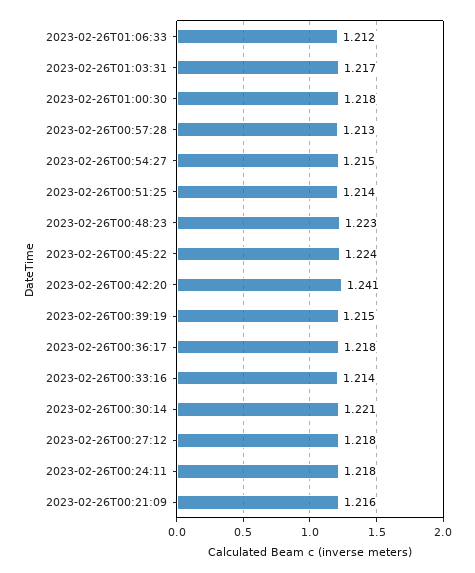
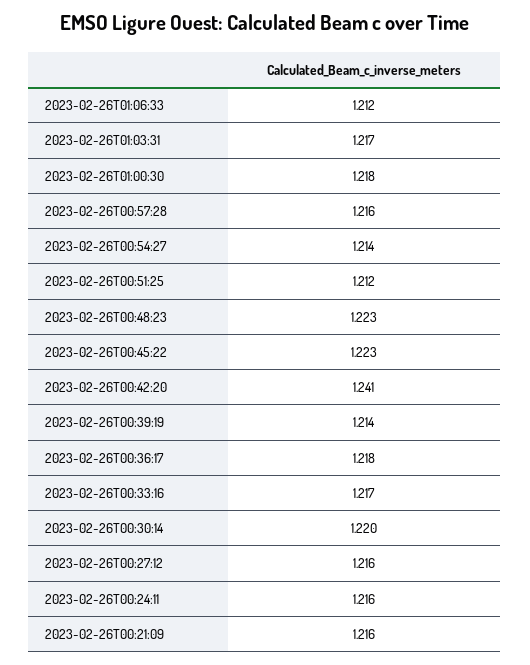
  {
    "2023-02-26T01:06:33": 1.212,
    "2023-02-26T01:03:31": 1.217,
    "2023-02-26T01:00:30": 1.218,
-   "2023-02-26T00:57:28": 1.213,
+   "2023-02-26T00:57:28": 1.216,
-   "2023-02-26T00:54:27": 1.215,
+   "2023-02-26T00:54:27": 1.214,
-   "2023-02-26T00:51:25": 1.214,
+   "2023-02-26T00:51:25": 1.212,
    "2023-02-26T00:48:23": 1.223,
-   "2023-02-26T00:45:22": 1.224,
+   "2023-02-26T00:45:22": 1.223,
    "2023-02-26T00:42:20": 1.241,
-   "2023-02-26T00:39:19": 1.215,
+   "2023-02-26T00:39:19": 1.214,
    "2023-02-26T00:36:17": 1.218,
-   "2023-02-26T00:33:16": 1.214,
+   "2023-02-26T00:33:16": 1.217,
-   "2023-02-26T00:30:14": 1.221,
+   "2023-02-26T00:30:14": 1.22,
-   "2023-02-26T00:27:12": 1.218,
+   "2023-02-26T00:27:12": 1.216,
-   "2023-02-26T00:24:11": 1.218,
+   "2023-02-26T00:24:11": 1.216,
    "2023-02-26T00:21:09": 1.216
  }

